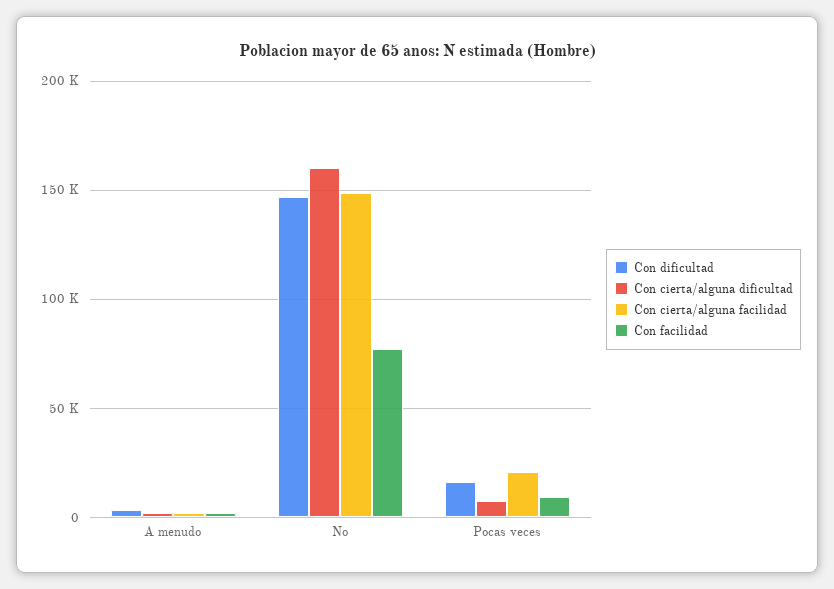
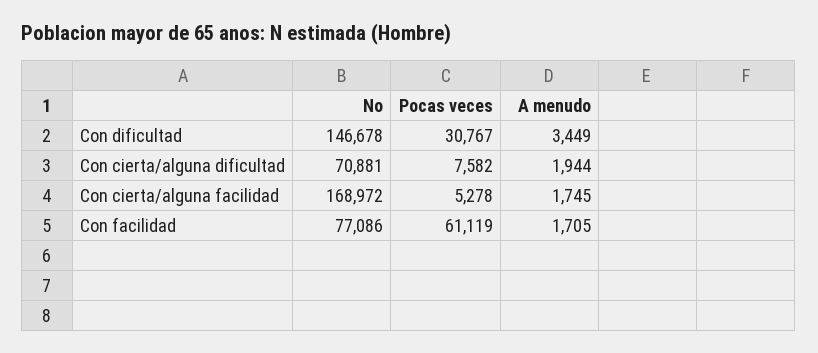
  {
    "Con dificultad": {
      "A menudo": 3449,
      "No": 146678,
-     "Pocas veces": 15000
+     "Pocas veces": 30767
    },
    "Con cierta/alguna dificultad": {
      "A menudo": 1944,
-     "No": 160000,
+     "No": 70881,
      "Pocas veces": 7582
    },
    "Con cierta/alguna facilidad": {
      "A menudo": 1745,
-     "No": 150000,
+     "No": 168972,
-     "Pocas veces": 20000
+     "Pocas veces": 5278
    },
    "Con facilidad": {
      "A menudo": 1705,
      "No": 77086,
-     "Pocas veces": 10000
+     "Pocas veces": 61119
    }
  }

